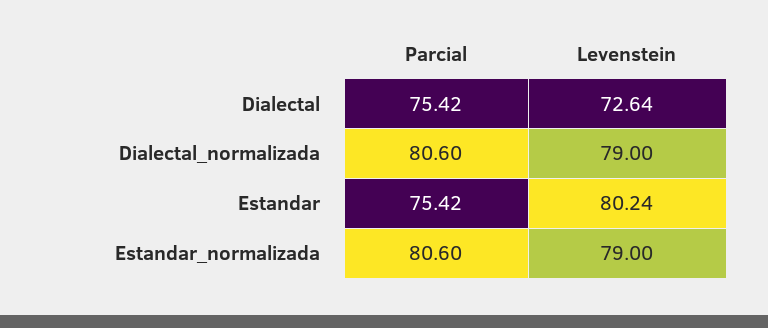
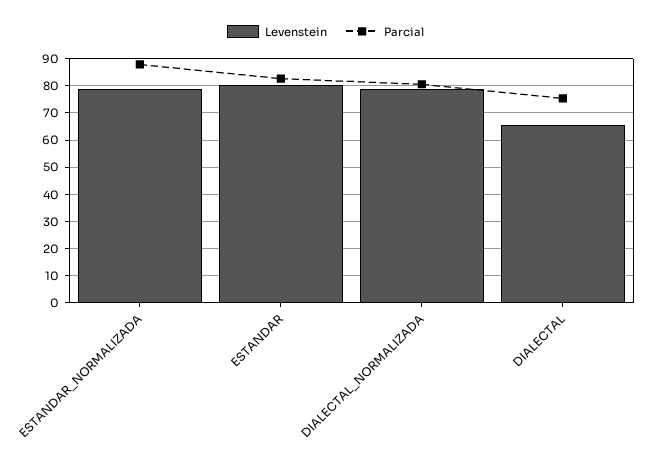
  {
    "Parcial": {
      "Dialectal": 75.42,
      "Dialectal_normalizada": 80.6,
-     "Estandar": 75.42,
+     "Estandar": 82.5,
-     "Estandar_normalizada": 80.6
+     "Estandar_normalizada": 87.5
    },
    "Levenstein": {
-     "Dialectal": 72.64,
+     "Dialectal": 65,
      "Dialectal_normalizada": 79,
      "Estandar": 80.24,
      "Estandar_normalizada": 79
    }
  }

